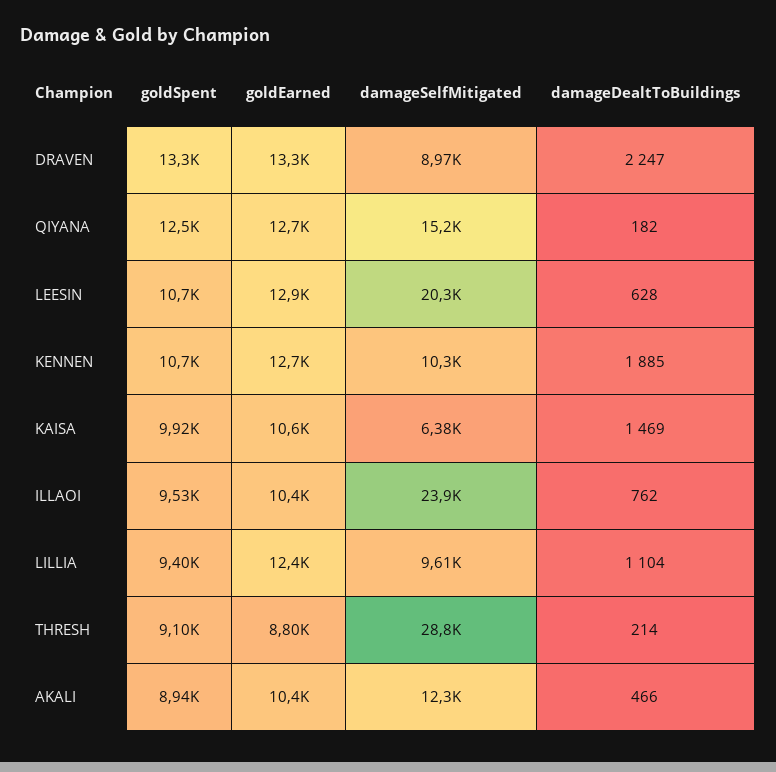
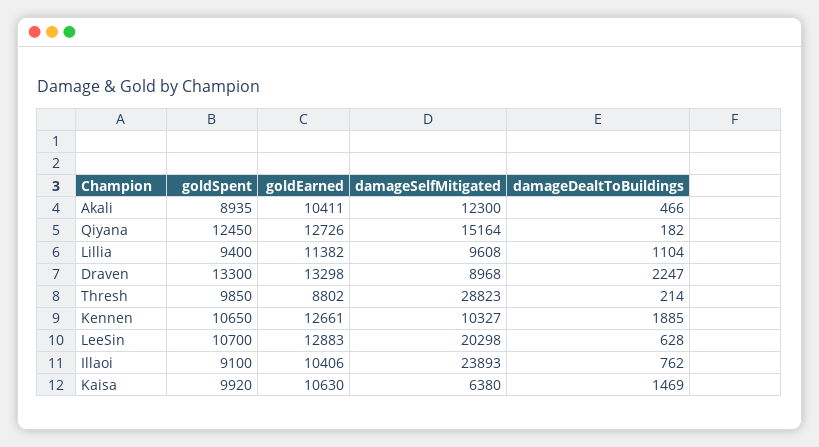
  {
    "goldSpent": {
      "DRAVEN": 13300,
      "QIYANA": 12450,
      "LEESIN": 10700,
      "KENNEN": 10650,
      "KAISA": 9920,
-     "ILLAOI": 9530,
+     "ILLAOI": 9100,
      "LILLIA": 9400,
-     "THRESH": 9100,
+     "THRESH": 9850,
      "AKALI": 8935
    },
    "goldEarned": {
      "DRAVEN": 13298,
      "QIYANA": 12726,
      "LEESIN": 12883,
      "KENNEN": 12661,
      "KAISA": 10630,
      "ILLAOI": 10406,
-     "LILLIA": 12400,
+     "LILLIA": 11382,
      "THRESH": 8802,
      "AKALI": 10411
    },
    "damageSelfMitigated": {
      "DRAVEN": 8968,
      "QIYANA": 15164,
      "LEESIN": 20298,
      "KENNEN": 10327,
      "KAISA": 6380,
      "ILLAOI": 23893,
      "LILLIA": 9608,
      "THRESH": 28823,
      "AKALI": 12300
    },
    "damageDealtToBuildings": {
      "DRAVEN": 2247,
      "QIYANA": 182,
      "LEESIN": 628,
      "KENNEN": 1885,
      "KAISA": 1469,
      "ILLAOI": 762,
      "LILLIA": 1104,
      "THRESH": 214,
      "AKALI": 466
    }
  }

